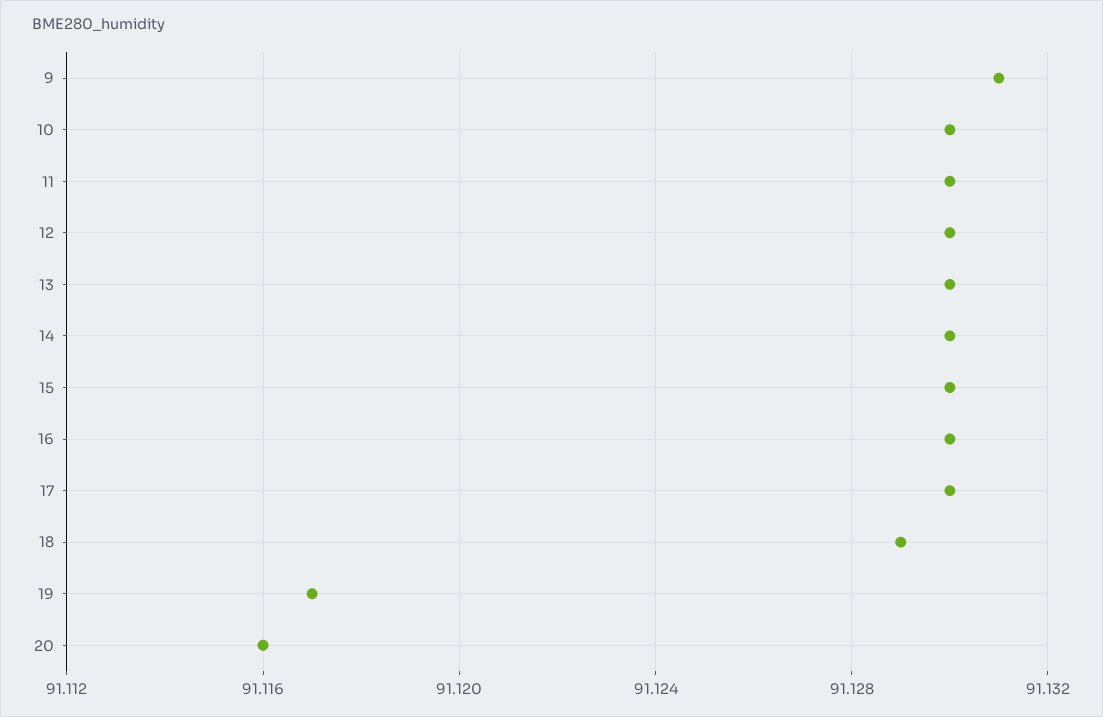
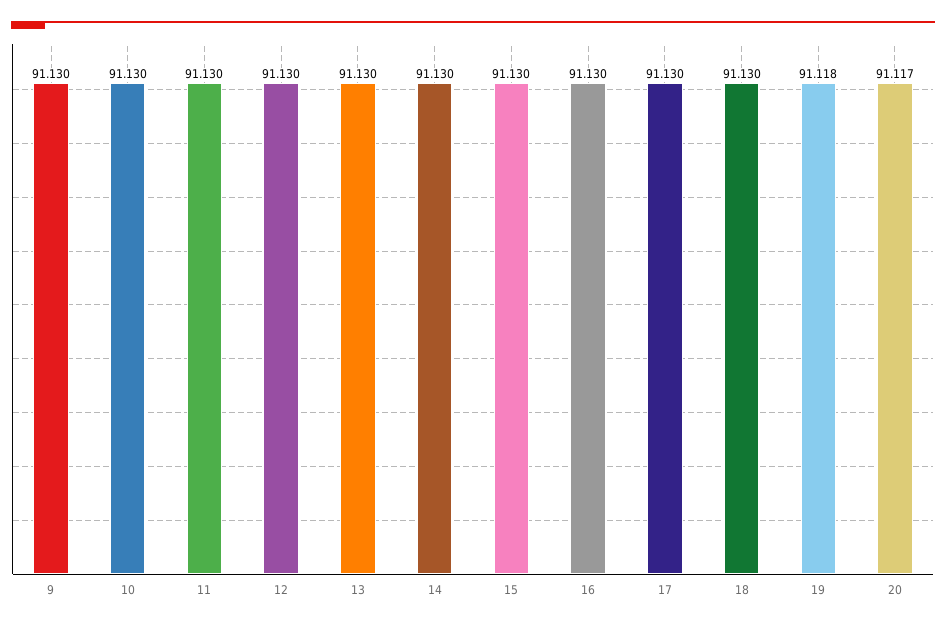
  {
-   "9": 91.131,
+   "9": 91.13,
    "10": 91.13,
    "11": 91.13,
    "12": 91.13,
    "13": 91.13,
    "14": 91.13,
    "15": 91.13,
    "16": 91.13,
    "17": 91.13,
-   "18": 91.129,
+   "18": 91.13,
-   "19": 91.117,
+   "19": 91.118,
-   "20": 91.116
+   "20": 91.117
  }

